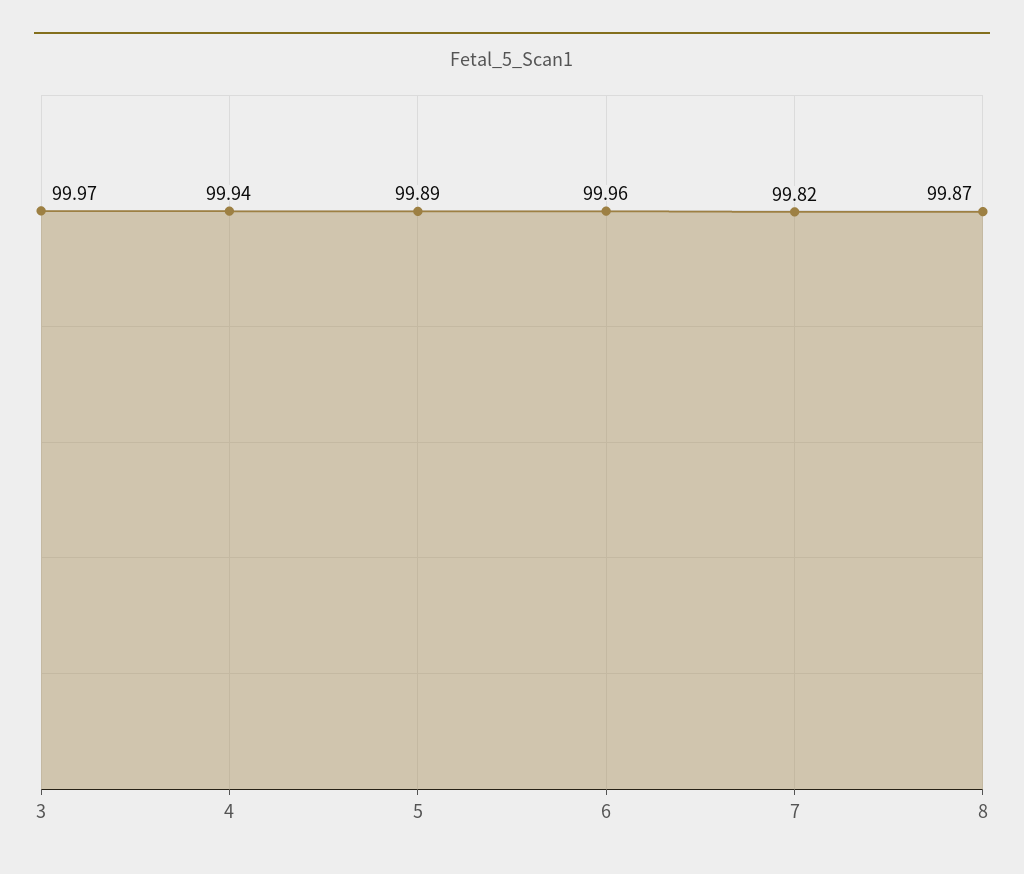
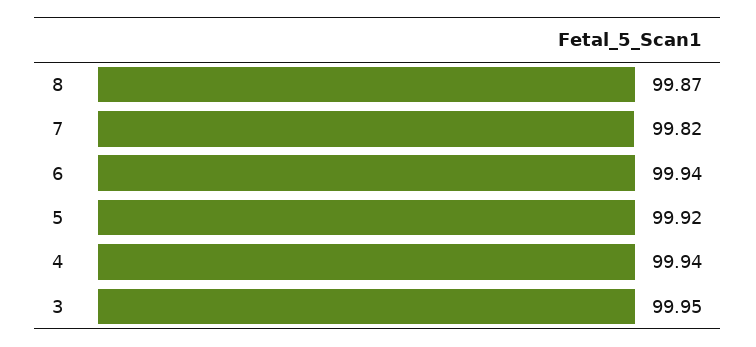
  {
-   "3": 99.97,
+   "3": 99.95,
    "4": 99.94,
-   "5": 99.89,
+   "5": 99.92,
-   "6": 99.96,
+   "6": 99.94,
    "7": 99.82,
    "8": 99.87
  }

